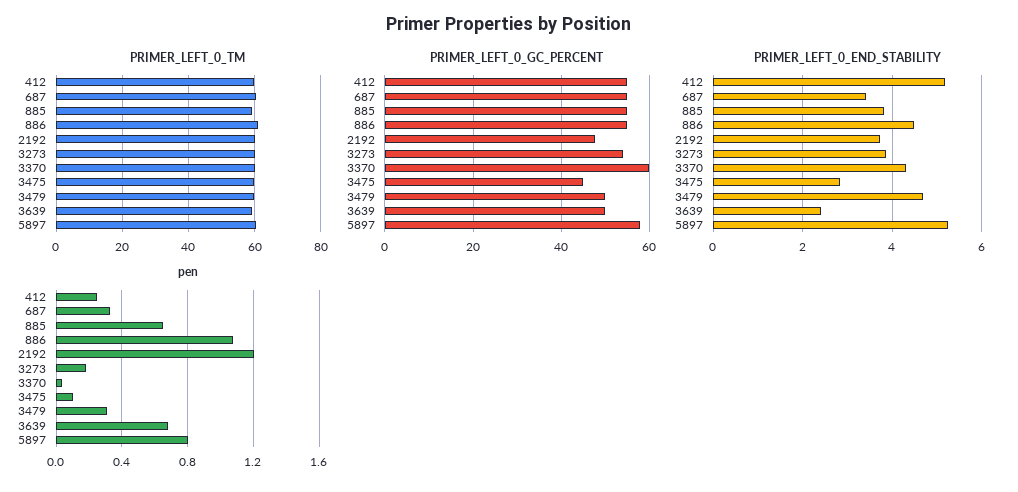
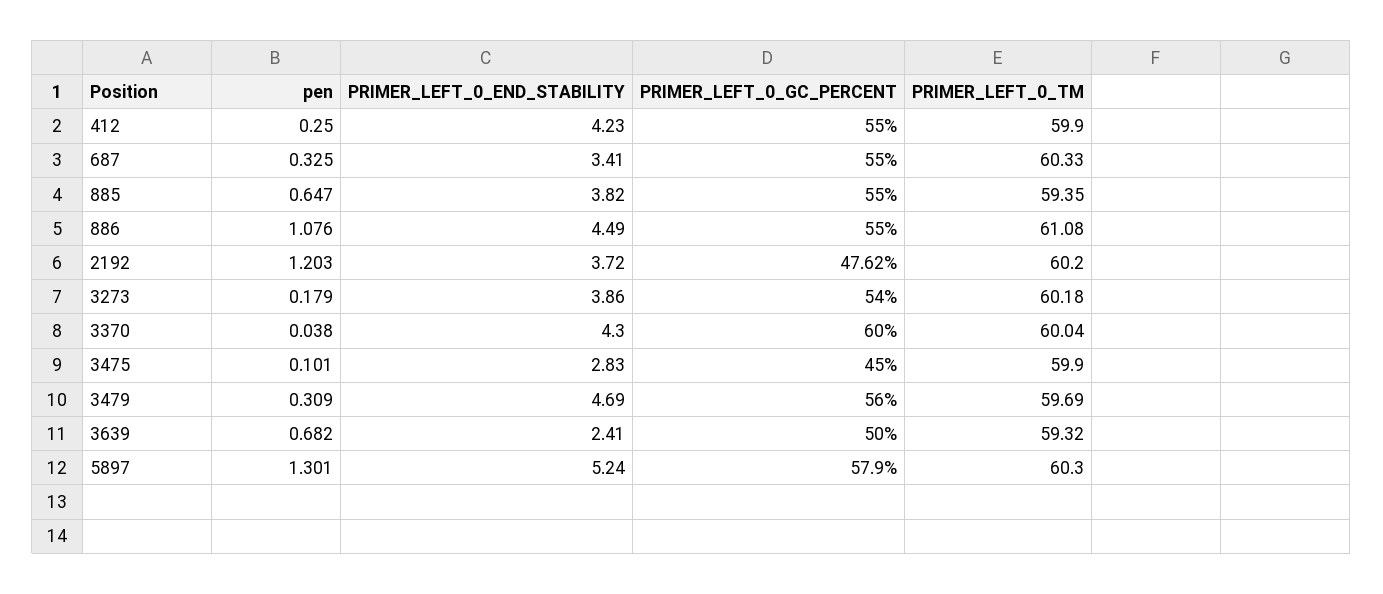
  {
    "PRIMER_LEFT_0_TM": {
      "412": 59.9,
      "687": 60.33,
      "885": 59.35,
      "886": 61.08,
      "2192": 60.2,
      "3273": 60.18,
      "3370": 60.04,
      "3475": 59.9,
      "3479": 59.69,
      "3639": 59.32,
      "5897": 60.3
    },
    "PRIMER_LEFT_0_GC_PERCENT": {
      "412": 55,
      "687": 55,
      "885": 55,
      "886": 55,
      "2192": 47.62,
      "3273": 54,
      "3370": 60,
      "3475": 45,
-     "3479": 50,
+     "3479": 56,
      "3639": 50,
      "5897": 57.9
    },
    "PRIMER_LEFT_0_END_STABILITY": {
-     "412": 5.2,
+     "412": 4.23,
      "687": 3.41,
      "885": 3.82,
      "886": 4.49,
      "2192": 3.72,
      "3273": 3.86,
      "3370": 4.3,
      "3475": 2.83,
      "3479": 4.69,
      "3639": 2.41,
      "5897": 5.24
    },
    "pen": {
      "412": 0.25,
      "687": 0.325,
      "885": 0.647,
      "886": 1.076,
      "2192": 1.203,
      "3273": 0.179,
      "3370": 0.038,
      "3475": 0.101,
      "3479": 0.309,
      "3639": 0.682,
-     "5897": 0.8
+     "5897": 1.301
    }
  }

